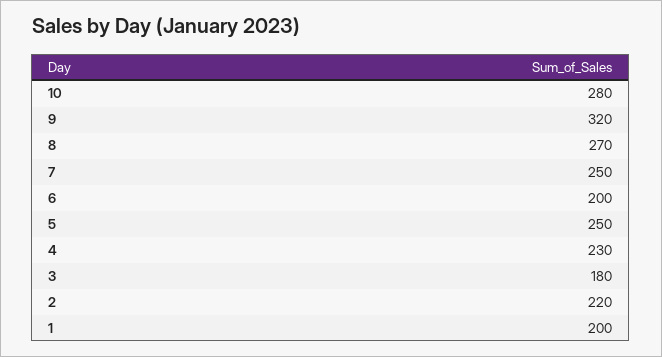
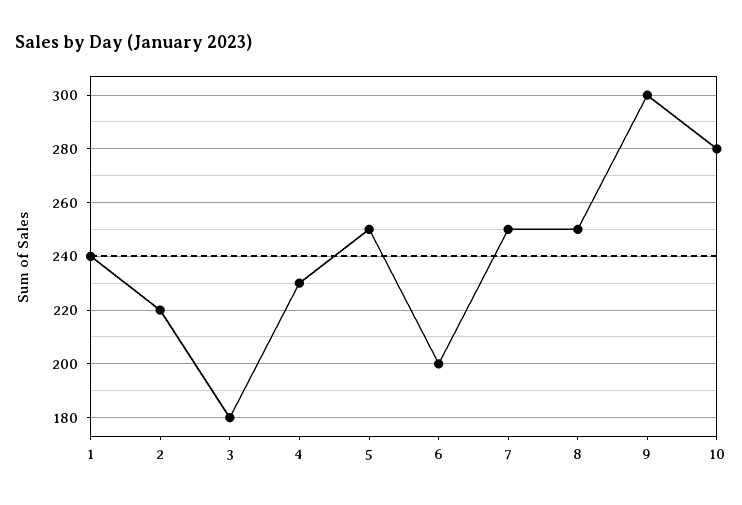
  {
    "10": 280,
-   "9": 320,
+   "9": 300,
-   "8": 270,
+   "8": 250,
    "7": 250,
    "6": 200,
    "5": 250,
    "4": 230,
    "3": 180,
    "2": 220,
-   "1": 200
+   "1": 240
  }

